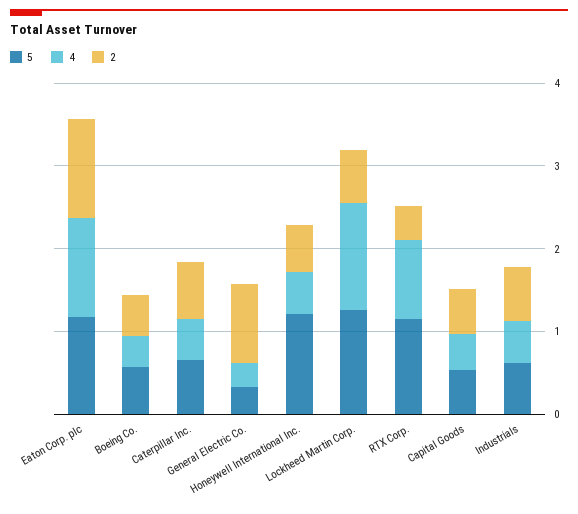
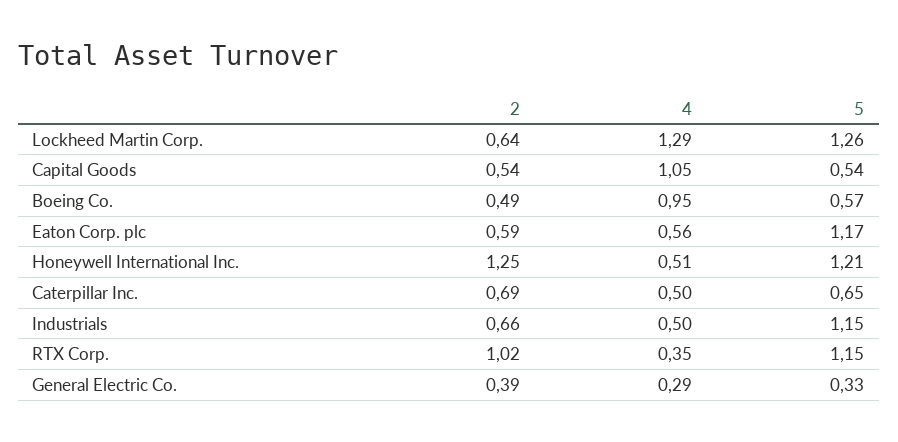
  {
    "5": {
      "Eaton Corp. plc": 1.17,
      "Boeing Co.": 0.57,
      "Caterpillar Inc.": 0.65,
      "General Electric Co.": 0.33,
      "Honeywell International Inc.": 1.21,
      "Lockheed Martin Corp.": 1.26,
      "RTX Corp.": 1.15,
      "Capital Goods": 0.54,
-     "Industrials": 0.6
+     "Industrials": 1.15
    },
    "4": {
-     "Eaton Corp. plc": 1.2,
+     "Eaton Corp. plc": 0.56,
-     "Boeing Co.": 0.4,
+     "Boeing Co.": 0.95,
      "Caterpillar Inc.": 0.5,
      "General Electric Co.": 0.29,
      "Honeywell International Inc.": 0.51,
      "Lockheed Martin Corp.": 1.29,
-     "RTX Corp.": 1,
+     "RTX Corp.": 0.35,
-     "Capital Goods": 0.4,
+     "Capital Goods": 1.05,
      "Industrials": 0.5
    },
    "2": {
-     "Eaton Corp. plc": 1.2,
+     "Eaton Corp. plc": 0.59,
      "Boeing Co.": 0.49,
      "Caterpillar Inc.": 0.69,
-     "General Electric Co.": 1,
+     "General Electric Co.": 0.39,
-     "Honeywell International Inc.": 0.6,
+     "Honeywell International Inc.": 1.25,
      "Lockheed Martin Corp.": 0.64,
-     "RTX Corp.": 0.4,
+     "RTX Corp.": 1.02,
      "Capital Goods": 0.54,
      "Industrials": 0.66
    }
  }

